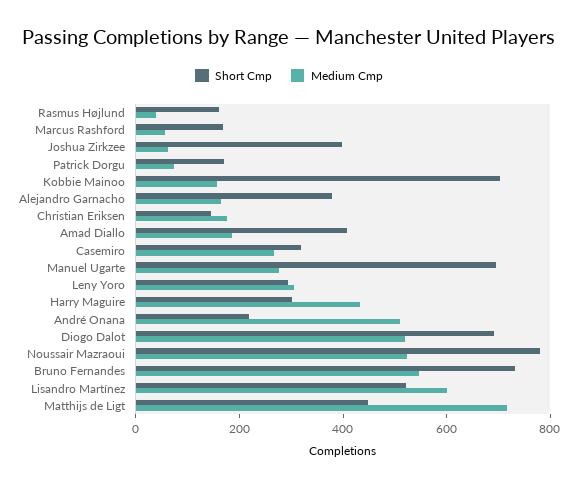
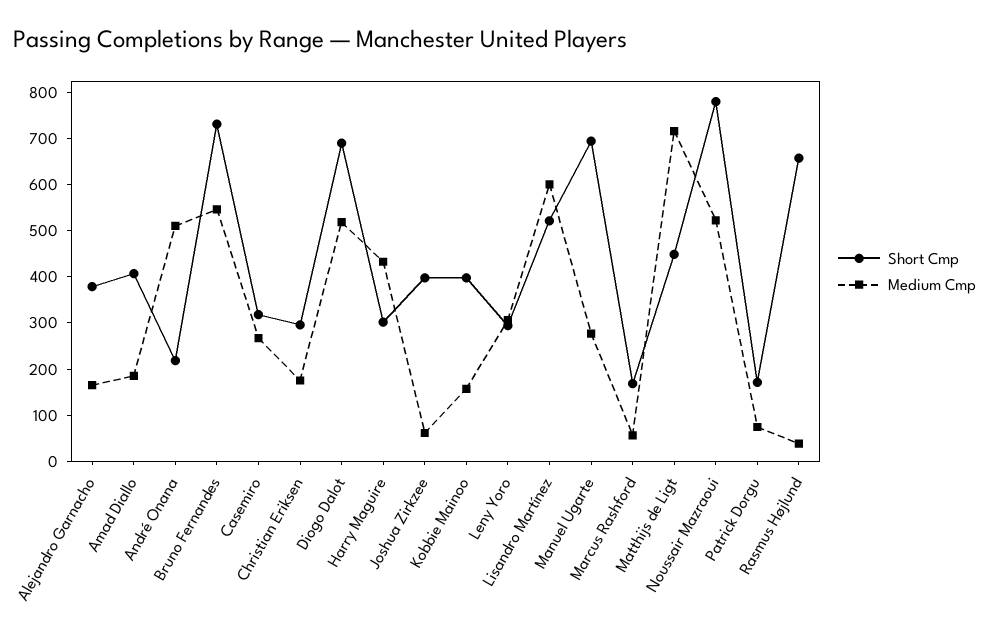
  {
    "Short Cmp": {
-     "Rasmus Højlund": 150,
+     "Rasmus Højlund": 660,
      "Marcus Rashford": 160,
      "Joshua Zirkzee": 400,
      "Patrick Dorgu": 180,
-     "Kobbie Mainoo": 700,
+     "Kobbie Mainoo": 400,
      "Alejandro Garnacho": 380,
-     "Christian Eriksen": 150,
+     "Christian Eriksen": 300,
      "Amad Diallo": 400,
      "Casemiro": 320,
      "Manuel Ugarte": 700,
      "Leny Yoro": 300,
      "Harry Maguire": 300,
      "André Onana": 220,
      "Diogo Dalot": 700,
      "Noussair Mazraoui": 780,
      "Bruno Fernandes": 740,
      "Lisandro Martínez": 520,
      "Matthijs de Ligt": 440
    },
    "Medium Cmp": {
      "Rasmus Højlund": 40,
      "Marcus Rashford": 60,
      "Joshua Zirkzee": 60,
      "Patrick Dorgu": 80,
      "Kobbie Mainoo": 160,
      "Alejandro Garnacho": 160,
      "Christian Eriksen": 180,
      "Amad Diallo": 180,
      "Casemiro": 260,
      "Manuel Ugarte": 280,
      "Leny Yoro": 300,
      "Harry Maguire": 440,
      "André Onana": 520,
      "Diogo Dalot": 520,
      "Noussair Mazraoui": 520,
      "Bruno Fernandes": 540,
      "Lisandro Martínez": 600,
      "Matthijs de Ligt": 720
    }
  }

